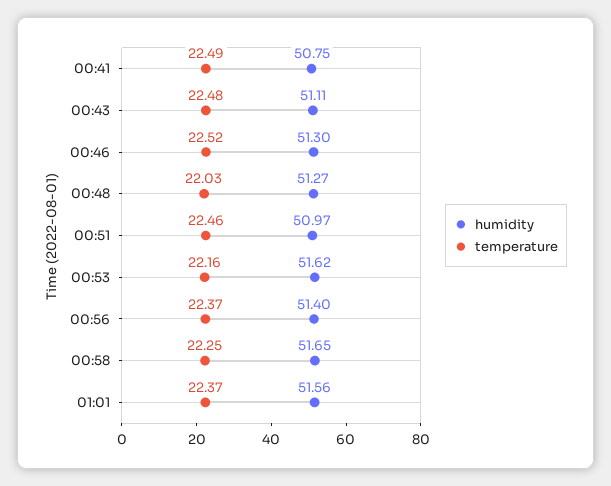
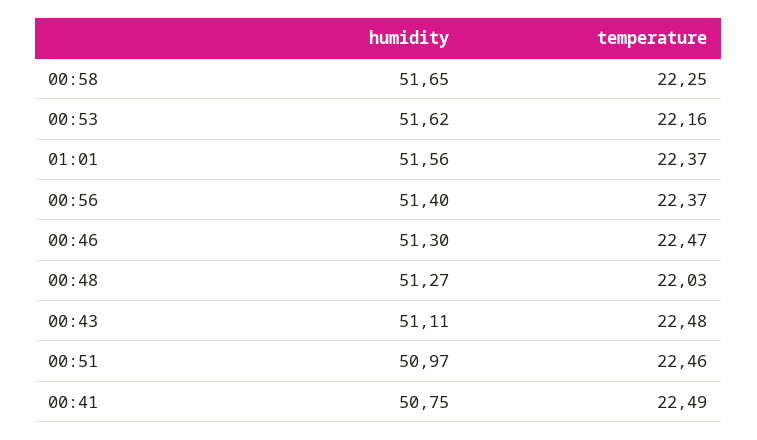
  {
    "humidity": {
      "00:41": 50.75,
      "00:43": 51.11,
      "00:46": 51.3,
      "00:48": 51.27,
      "00:51": 50.97,
      "00:53": 51.62,
      "00:56": 51.4,
      "00:58": 51.65,
      "01:01": 51.56
    },
    "temperature": {
      "00:41": 22.49,
      "00:43": 22.48,
-     "00:46": 22.52,
+     "00:46": 22.47,
      "00:48": 22.03,
      "00:51": 22.46,
      "00:53": 22.16,
      "00:56": 22.37,
      "00:58": 22.25,
      "01:01": 22.37
    }
  }

